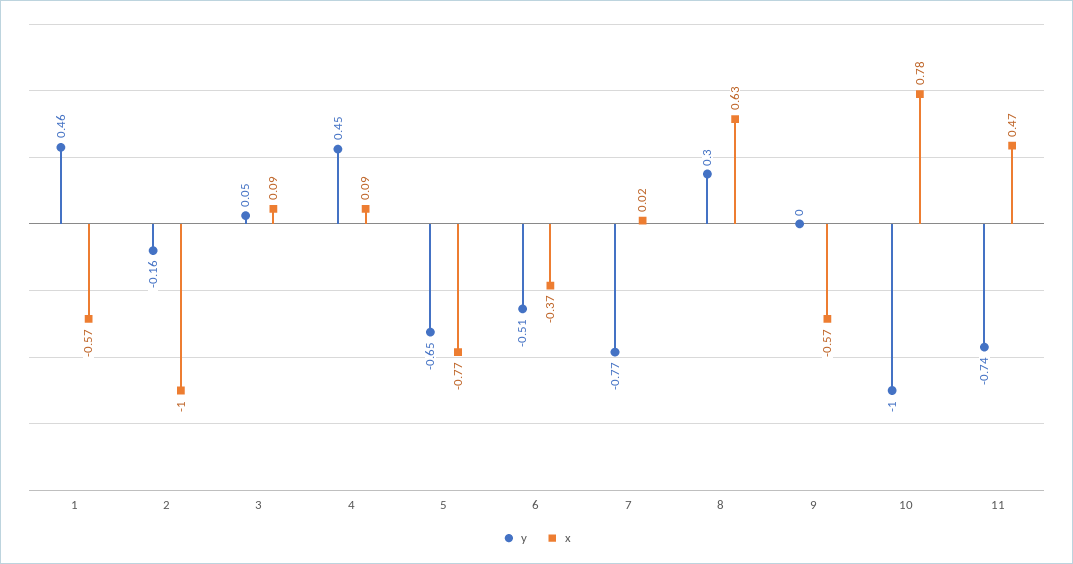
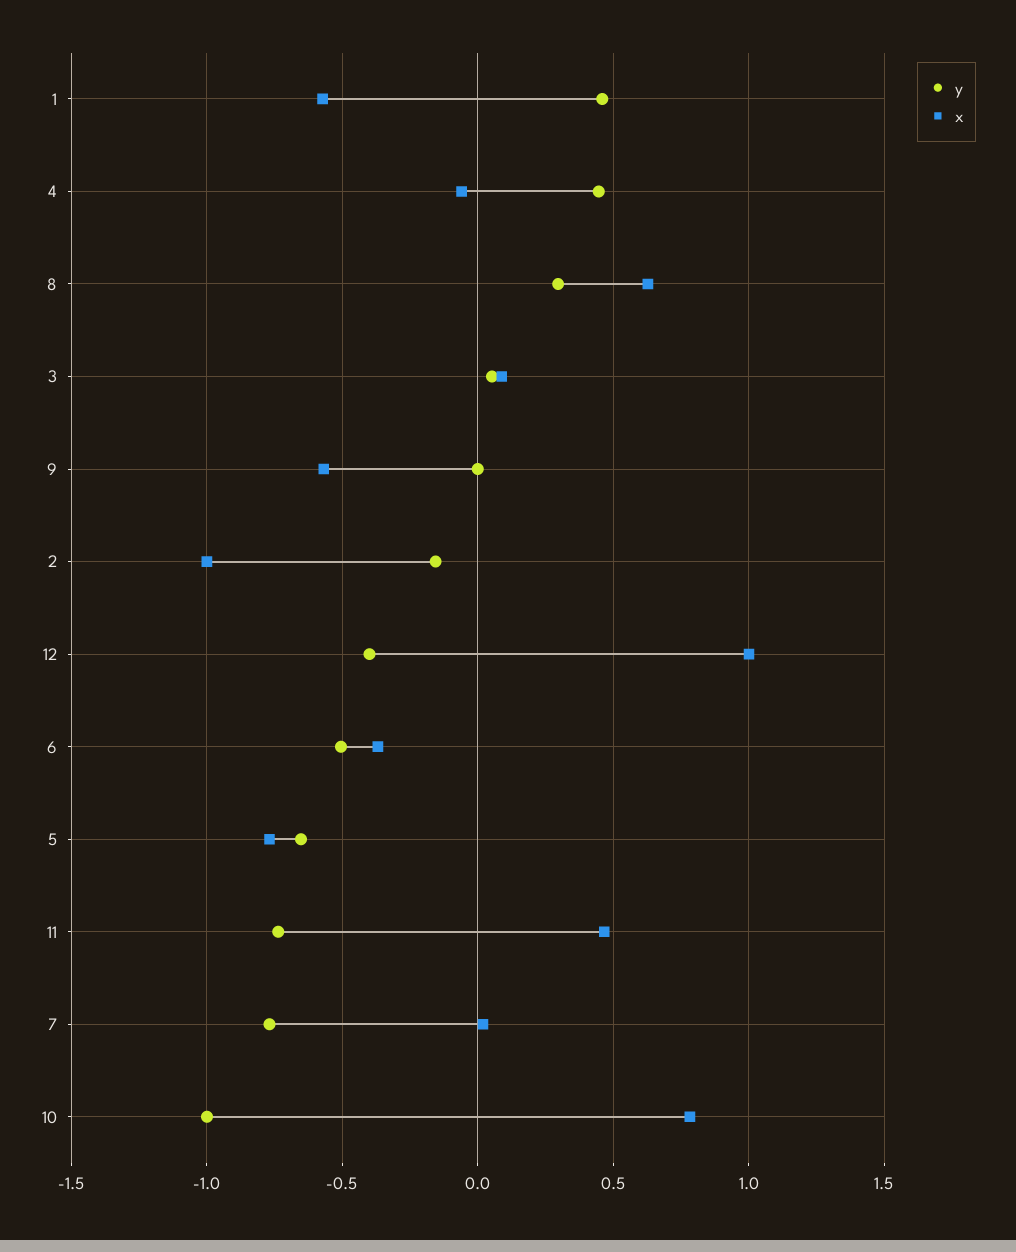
  {
    "y": {
      "1": 0.46,
      "2": -0.16,
      "3": 0.05,
      "4": 0.45,
      "5": -0.65,
      "6": -0.51,
      "7": -0.77,
      "8": 0.3,
      "9": 0,
      "10": -1,
-     "11": -0.74
+     "11": -0.74,
+     "12": -0.4
    },
    "x": {
      "1": -0.57,
      "2": -1,
      "3": 0.09,
-     "4": 0.09,
+     "4": -0.05,
      "5": -0.77,
      "6": -0.37,
      "7": 0.02,
      "8": 0.63,
      "9": -0.57,
      "10": 0.78,
-     "11": 0.47
+     "11": 0.47,
+     "12": 1
    }
  }

